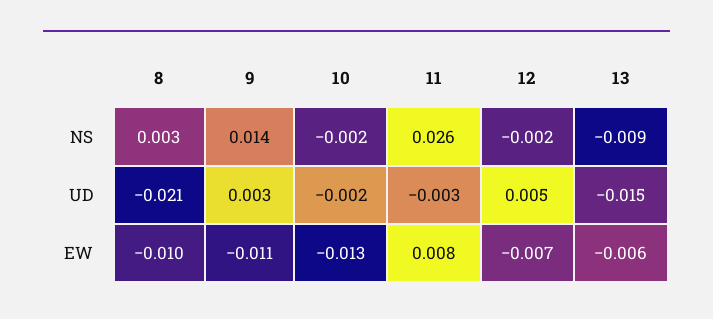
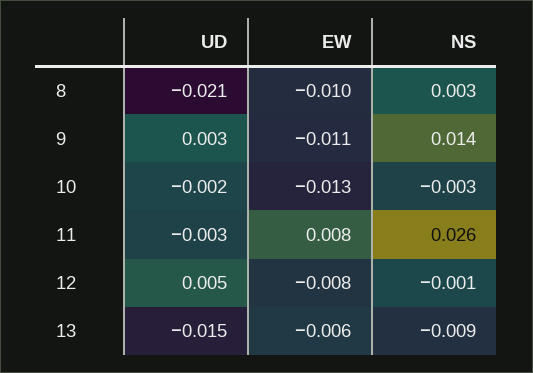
  {
    "8": {
      "NS": 0.003,
      "UD": -0.021,
      "EW": -0.01
    },
    "9": {
      "NS": 0.014,
      "UD": 0.003,
      "EW": -0.011
    },
    "10": {
-     "NS": -0.002,
+     "NS": -0.003,
      "UD": -0.002,
      "EW": -0.013
    },
    "11": {
      "NS": 0.026,
      "UD": -0.003,
      "EW": 0.008
    },
    "12": {
-     "NS": -0.002,
+     "NS": -0.001,
      "UD": 0.005,
-     "EW": -0.007
+     "EW": -0.008
    },
    "13": {
      "NS": -0.009,
      "UD": -0.015,
      "EW": -0.006
    }
  }

